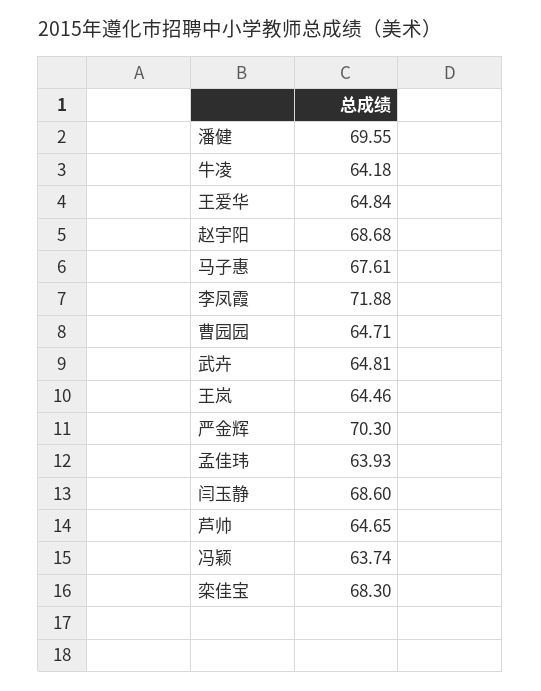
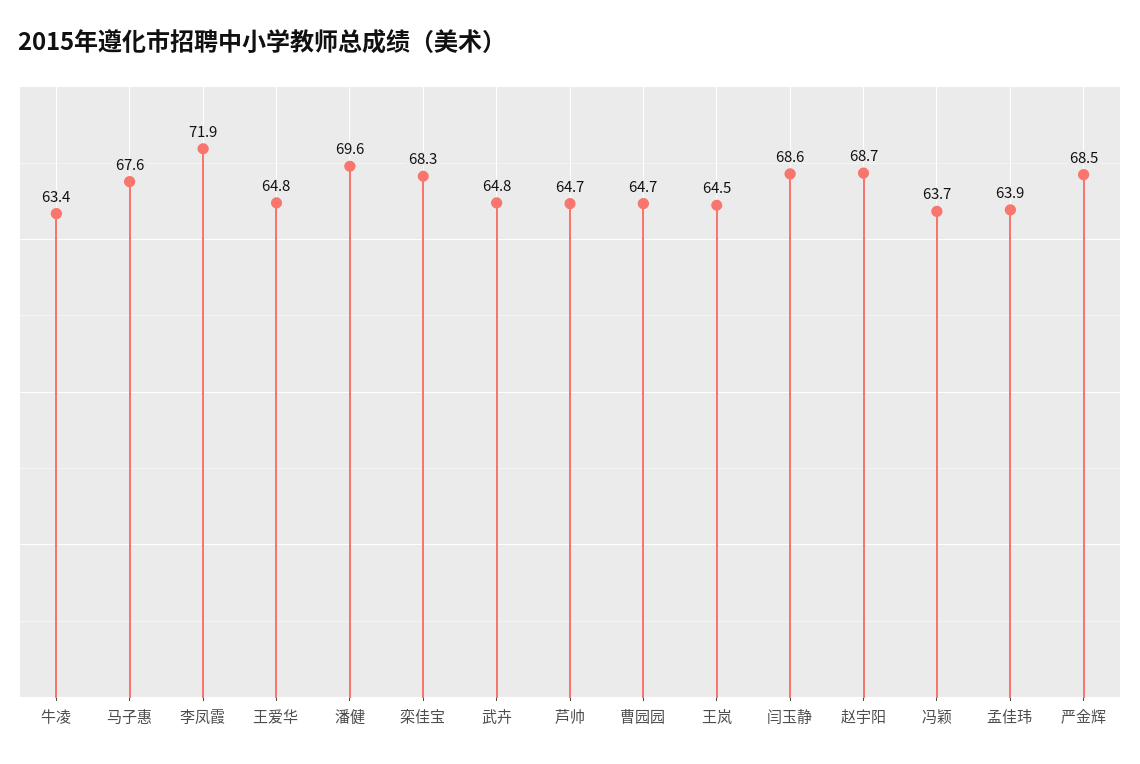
  {
    "潘健": 69.55,
-   "牛凌": 64.18,
+   "牛凌": 63.4,
    "王爱华": 64.84,
    "赵宇阳": 68.68,
    "马子惠": 67.61,
    "李凤霞": 71.88,
    "曹园园": 64.71,
    "武卉": 64.81,
    "王岚": 64.46,
-   "严金辉": 70.3,
+   "严金辉": 68.5,
    "孟佳玮": 63.93,
    "闫玉静": 68.6,
    "芦帅": 64.65,
    "冯颖": 63.74,
    "栾佳宝": 68.3
  }

